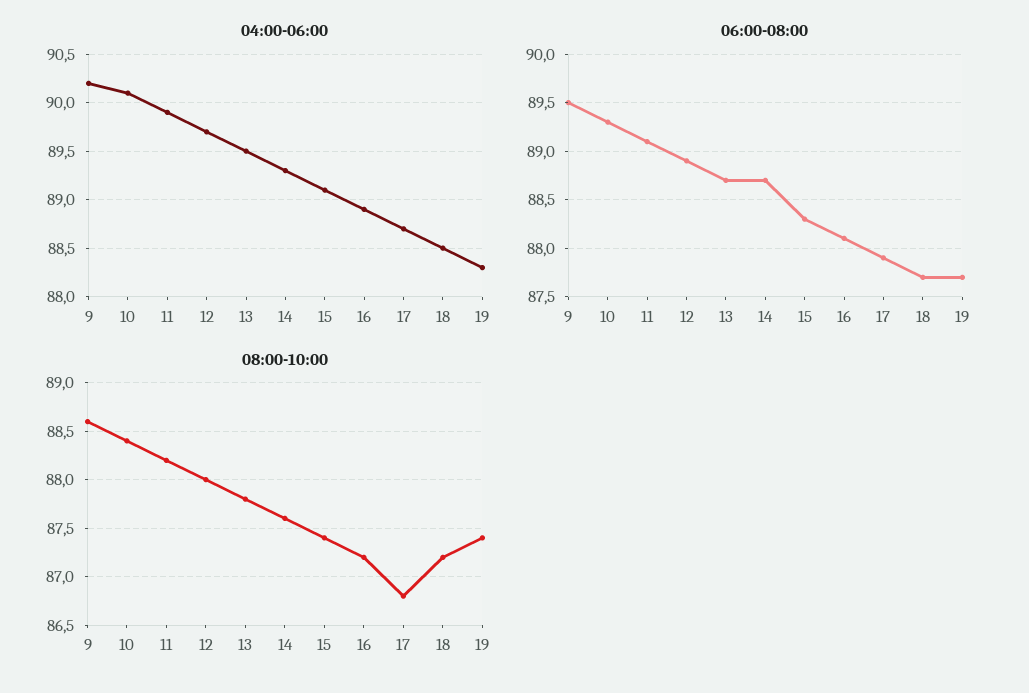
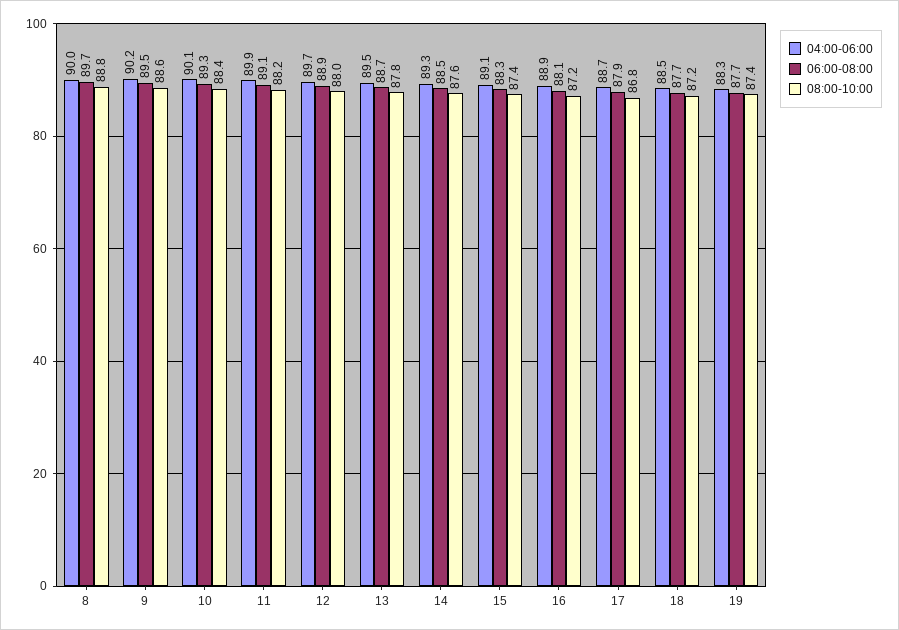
  {
    "04:00-06:00": {
      "9": 90.2,
      "10": 90.1,
      "11": 89.9,
      "12": 89.7,
      "13": 89.5,
      "14": 89.3,
      "15": 89.1,
      "16": 88.9,
      "17": 88.7,
      "18": 88.5,
-     "19": 88.3
+     "19": 88.3,
+     "8": 90
    },
    "06:00-08:00": {
      "9": 89.5,
      "10": 89.3,
      "11": 89.1,
      "12": 88.9,
      "13": 88.7,
-     "14": 88.7,
+     "14": 88.5,
      "15": 88.3,
      "16": 88.1,
      "17": 87.9,
      "18": 87.7,
-     "19": 87.7
+     "19": 87.7,
+     "8": 89.7
    },
    "08:00-10:00": {
      "9": 88.6,
      "10": 88.4,
      "11": 88.2,
      "12": 88,
      "13": 87.8,
      "14": 87.6,
      "15": 87.4,
      "16": 87.2,
      "17": 86.8,
      "18": 87.2,
-     "19": 87.4
+     "19": 87.4,
+     "8": 88.8
    }
  }

